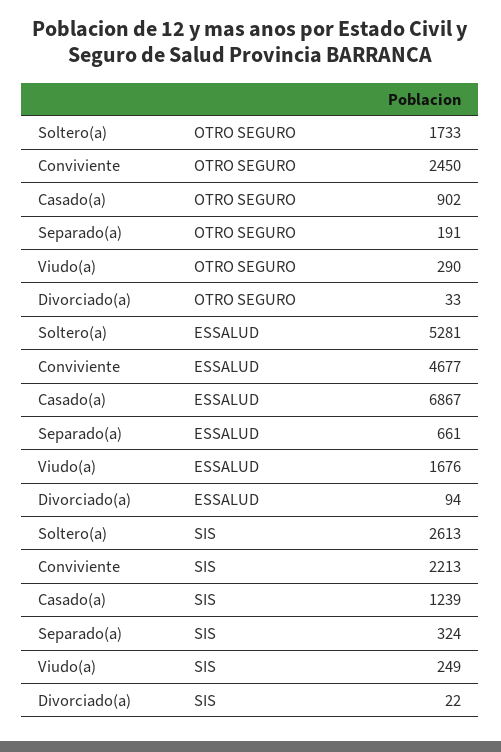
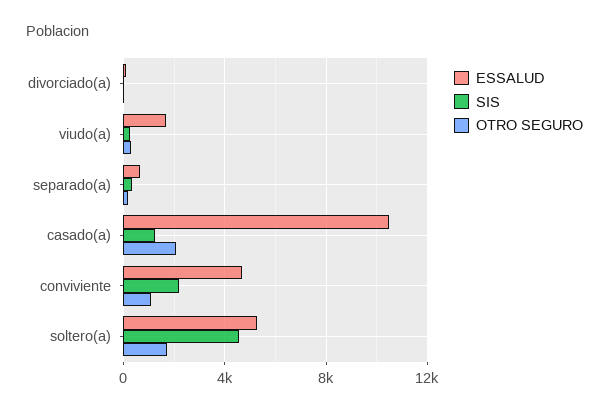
  {
    "OTRO SEGURO": {
      "Soltero(a)": 1733,
-     "Conviviente": 2450,
+     "Conviviente": 1000,
-     "Casado(a)": 902,
+     "Casado(a)": 2000,
      "Separado(a)": 191,
      "Viudo(a)": 290,
      "Divorciado(a)": 33
    },
    "ESSALUD": {
      "Soltero(a)": 5281,
      "Conviviente": 4677,
-     "Casado(a)": 6867,
+     "Casado(a)": 10500,
      "Separado(a)": 661,
      "Viudo(a)": 1676,
      "Divorciado(a)": 94
    },
    "SIS": {
-     "Soltero(a)": 2613,
+     "Soltero(a)": 4500,
      "Conviviente": 2213,
      "Casado(a)": 1239,
      "Separado(a)": 324,
      "Viudo(a)": 249,
      "Divorciado(a)": 22
    }
  }

